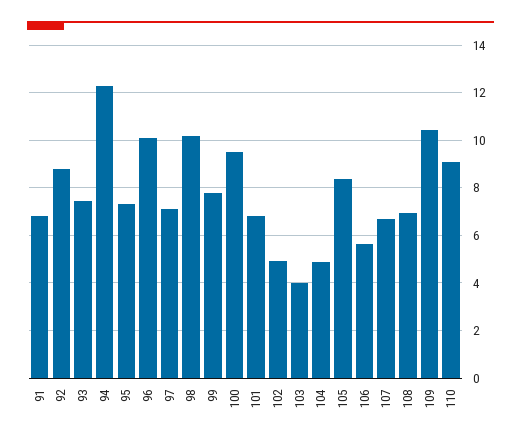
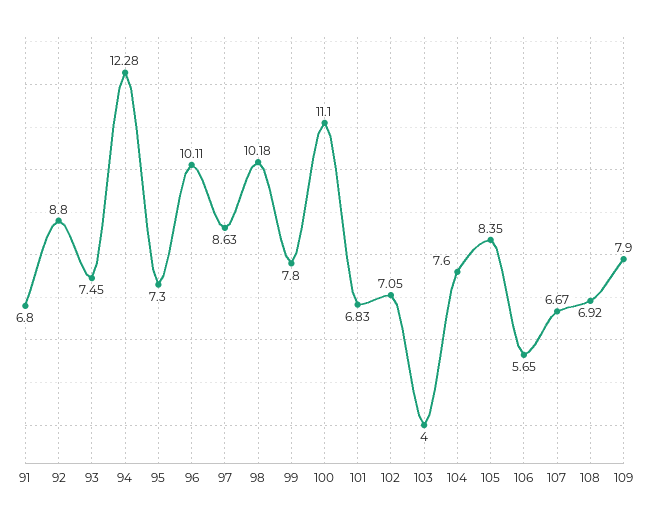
  {
    "91": 6.8,
    "92": 8.8,
    "93": 7.45,
    "94": 12.28,
    "95": 7.3,
    "96": 10.11,
-   "97": 7,
+   "97": 8.63,
    "98": 10.18,
    "99": 7.8,
-   "100": 9.5,
+   "100": 11.1,
    "101": 6.83,
-   "102": 5,
+   "102": 7.05,
    "103": 4,
-   "104": 5,
+   "104": 7.6,
    "105": 8.35,
    "106": 5.65,
    "107": 6.67,
    "108": 6.92,
-   "109": 10.5,
+   "109": 7.9
-   "110": 9
  }

